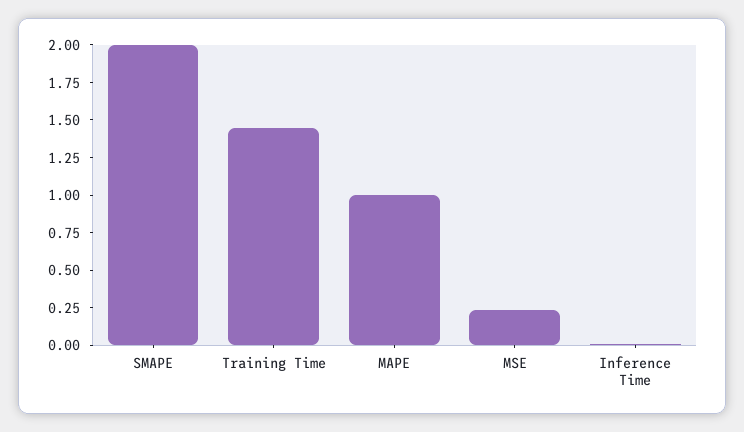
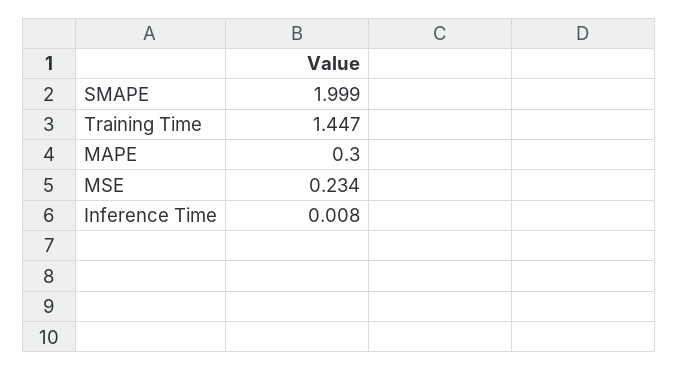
  {
    "SMAPE": 1.999,
    "Training Time": 1.447,
-   "MAPE": 1,
+   "MAPE": 0.3,
    "MSE": 0.234,
    "Inference Time": 0.008
  }

